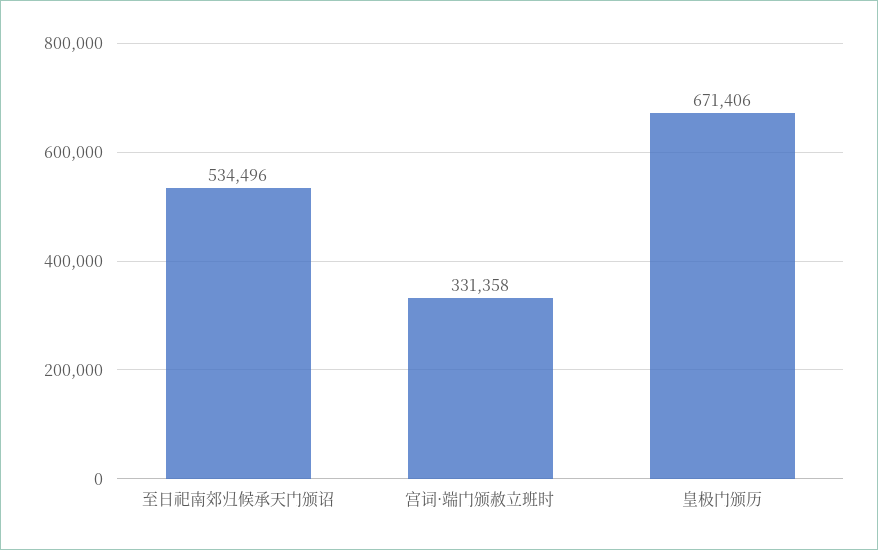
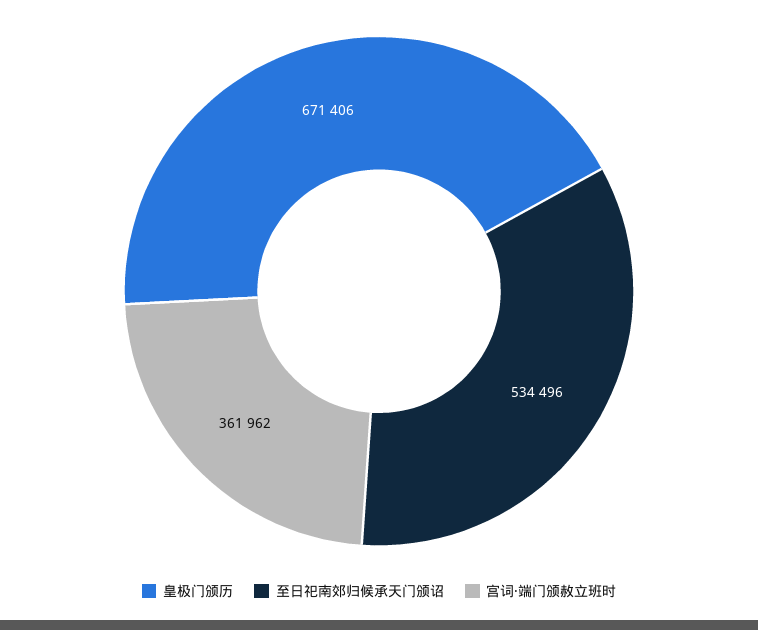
  {
    "至日祀南郊归候承天门颁诏": 534496,
-   "宫词·端门颁赦立班时": 331358,
+   "宫词·端门颁赦立班时": 361962,
    "皇极门颁历": 671406
  }

